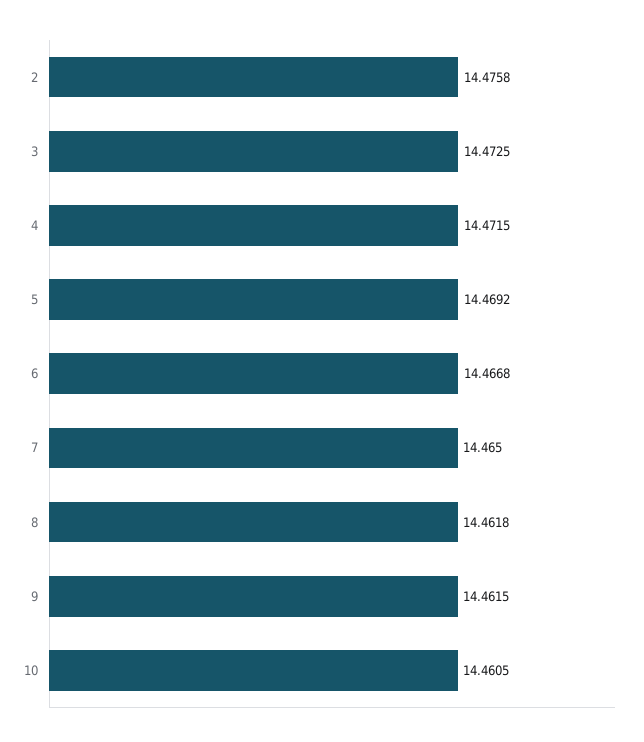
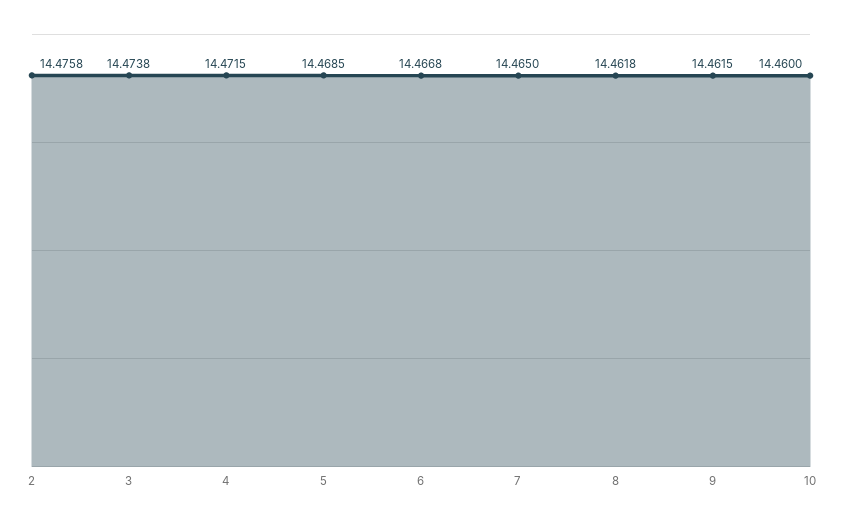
  {
    "2": 14.4758,
-   "3": 14.4725,
+   "3": 14.4738,
    "4": 14.4715,
-   "5": 14.4692,
+   "5": 14.4685,
    "6": 14.4668,
    "7": 14.465,
    "8": 14.4618,
    "9": 14.4615,
-   "10": 14.4605
+   "10": 14.46
  }

